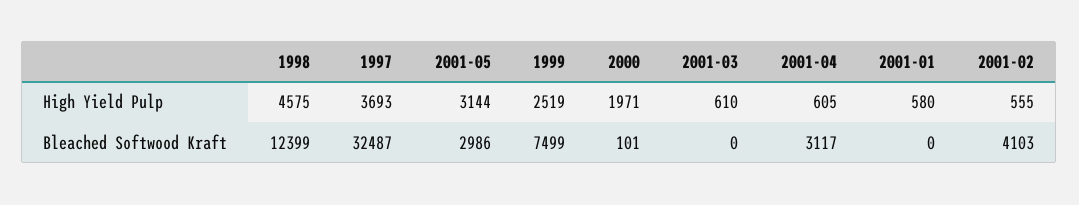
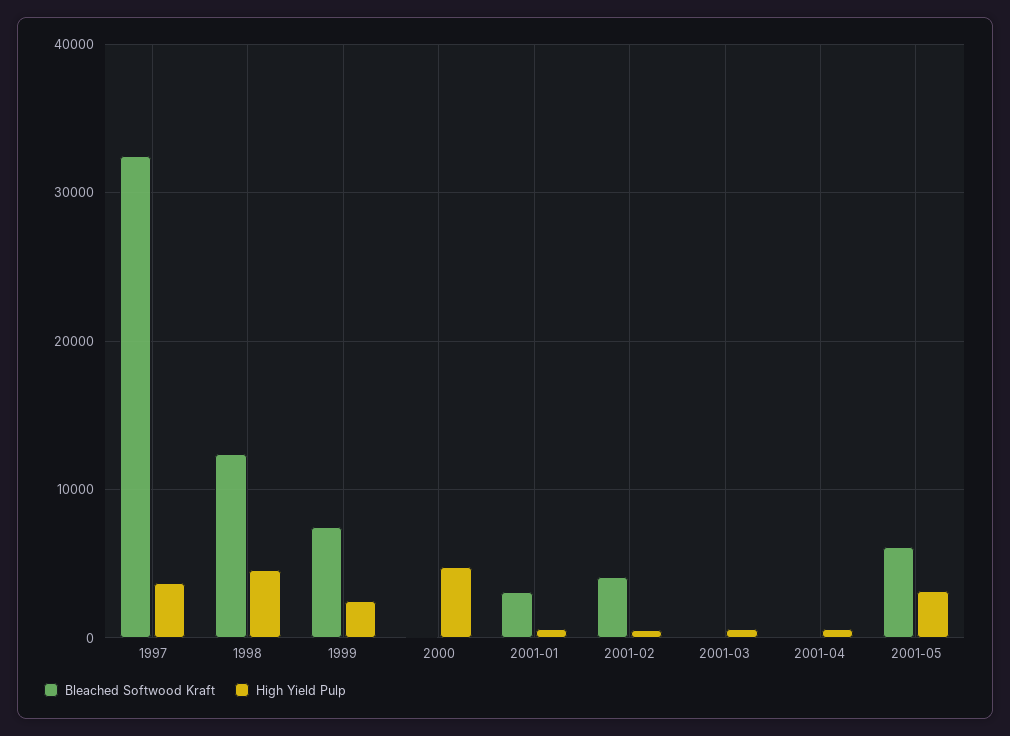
  {
    "High Yield Pulp": {
      "1998": 4575,
      "1997": 3693,
      "2001-05": 3144,
      "1999": 2519,
-     "2000": 1971,
+     "2000": 5000,
      "2001-03": 610,
      "2001-04": 605,
      "2001-01": 580,
      "2001-02": 555
    },
    "Bleached Softwood Kraft": {
      "1998": 12399,
      "1997": 32487,
-     "2001-05": 2986,
+     "2001-05": 6000,
      "1999": 7499,
      "2000": 101,
      "2001-03": 0,
-     "2001-04": 3117,
+     "2001-04": 0,
-     "2001-01": 0,
+     "2001-01": 3000,
      "2001-02": 4103
    }
  }

